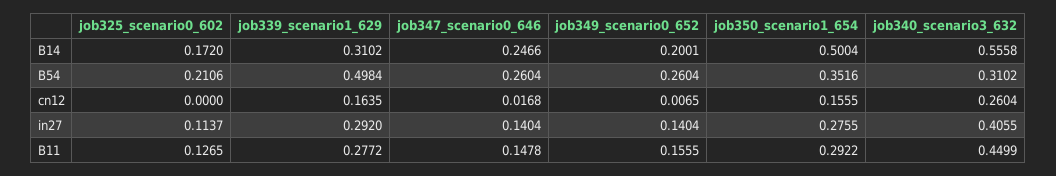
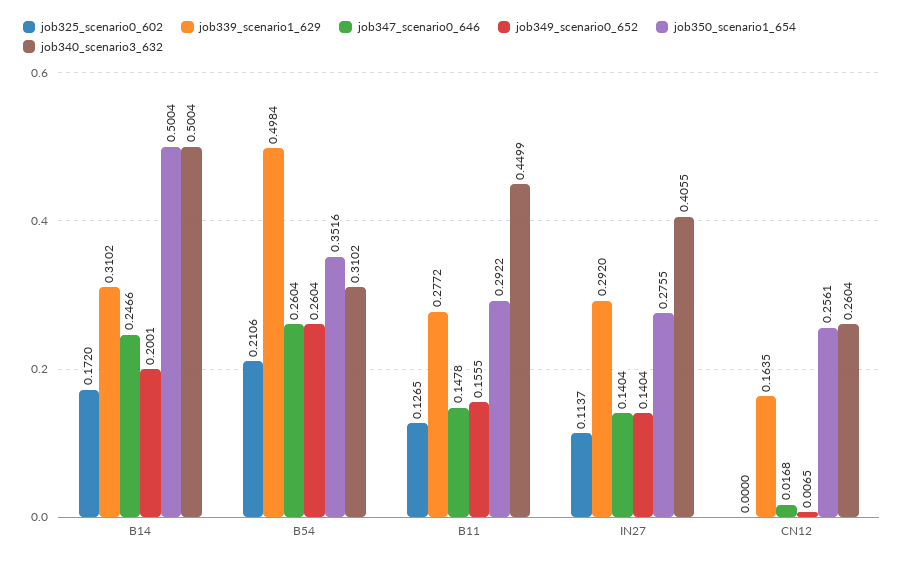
  {
    "job325_scenario0_602": {
      "B14": 0.172,
      "B54": 0.2106,
      "cn12": 0,
      "in27": 0.1137,
      "B11": 0.1265
    },
    "job339_scenario1_629": {
      "B14": 0.3102,
      "B54": 0.4984,
      "cn12": 0.1635,
      "in27": 0.292,
      "B11": 0.2772
    },
    "job347_scenario0_646": {
      "B14": 0.2466,
      "B54": 0.2604,
      "cn12": 0.0168,
      "in27": 0.1404,
      "B11": 0.1478
    },
    "job349_scenario0_652": {
      "B14": 0.2001,
      "B54": 0.2604,
      "cn12": 0.0065,
      "in27": 0.1404,
      "B11": 0.1555
    },
    "job350_scenario1_654": {
      "B14": 0.5004,
      "B54": 0.3516,
-     "cn12": 0.1555,
+     "cn12": 0.2561,
      "in27": 0.2755,
      "B11": 0.2922
    },
    "job340_scenario3_632": {
-     "B14": 0.5558,
+     "B14": 0.5004,
      "B54": 0.3102,
      "cn12": 0.2604,
      "in27": 0.4055,
      "B11": 0.4499
    }
  }

